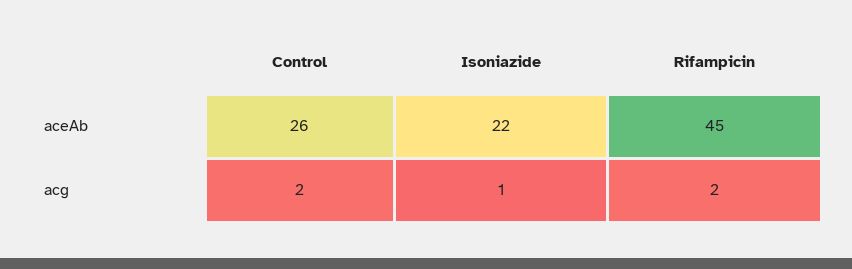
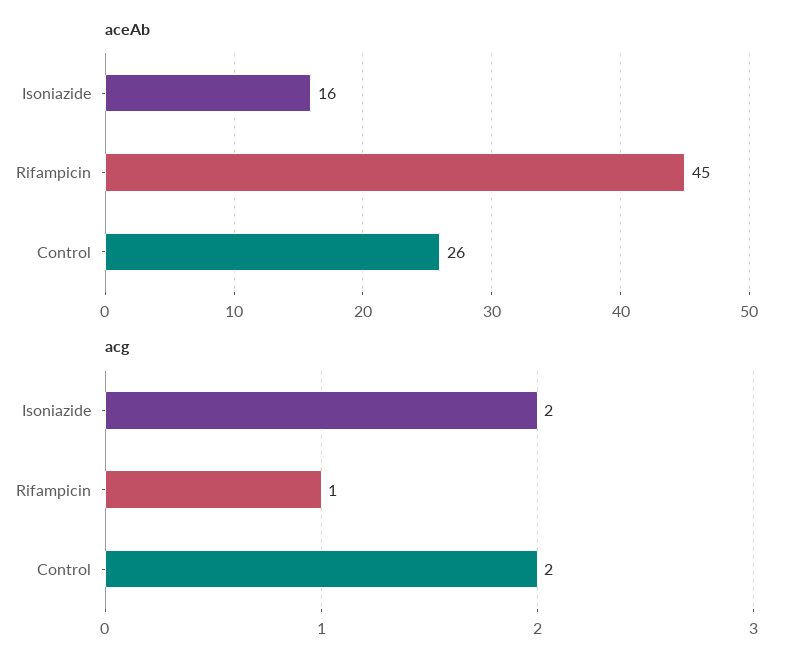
  {
    "aceAb": {
      "Control": 26,
-     "Isoniazide": 22,
+     "Isoniazide": 16,
      "Rifampicin": 45
    },
    "acg": {
      "Control": 2,
-     "Isoniazide": 1,
+     "Isoniazide": 2,
-     "Rifampicin": 2
+     "Rifampicin": 1
    }
  }

